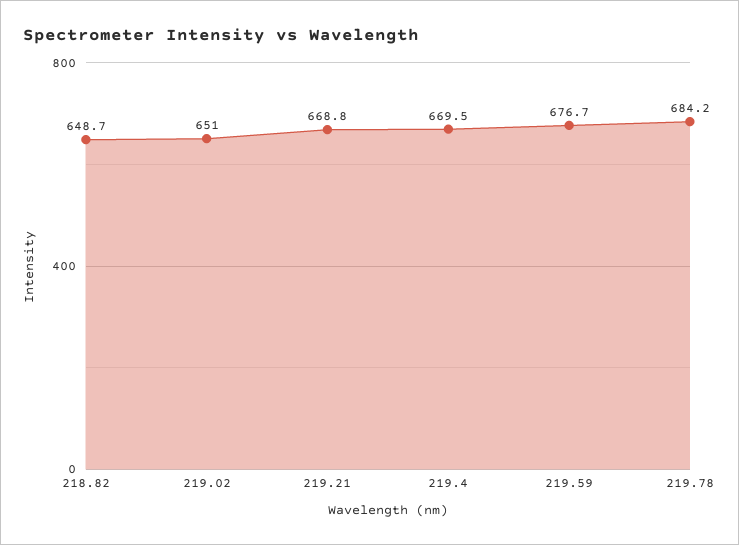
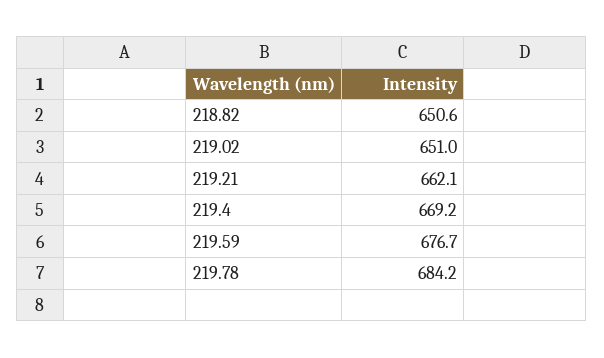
  {
-   "218.82": 648.7,
+   "218.82": 650.6,
    "219.02": 651,
-   "219.21": 668.8,
+   "219.21": 662.1,
-   "219.4": 669.5,
+   "219.4": 669.2,
    "219.59": 676.7,
    "219.78": 684.2
  }

